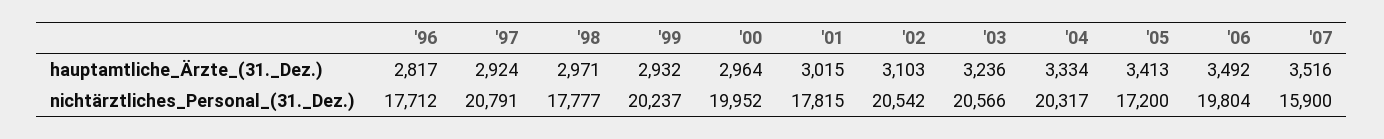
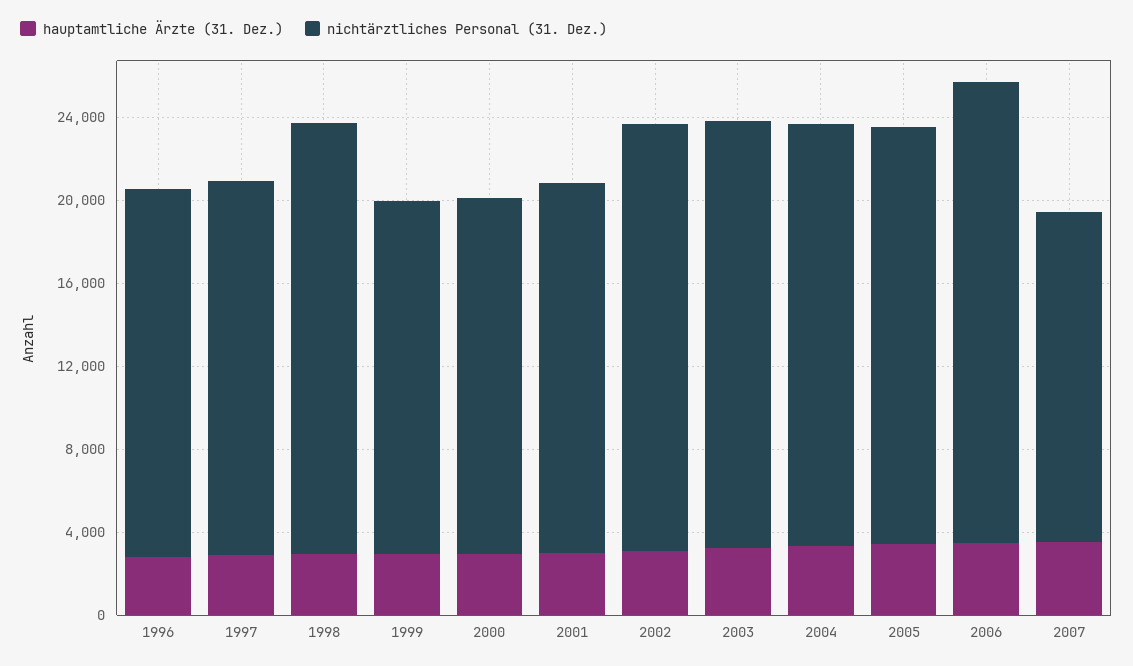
  {
    "hauptamtliche_Ärzte_(31._Dez.)": {
      "'96": 2817,
      "'97": 2924,
      "'98": 2971,
      "'99": 2932,
      "'00": 2964,
      "'01": 3015,
      "'02": 3103,
      "'03": 3236,
      "'04": 3334,
      "'05": 3413,
      "'06": 3492,
      "'07": 3516
    },
    "nichtärztliches_Personal_(31._Dez.)": {
      "'96": 17712,
-     "'97": 20791,
+     "'97": 18000,
-     "'98": 17777,
+     "'98": 21000,
-     "'99": 20237,
+     "'99": 17000,
-     "'00": 19952,
+     "'00": 17000,
      "'01": 17815,
      "'02": 20542,
      "'03": 20566,
      "'04": 20317,
-     "'05": 17200,
+     "'05": 20000,
-     "'06": 19804,
+     "'06": 22000,
      "'07": 15900
    }
  }

